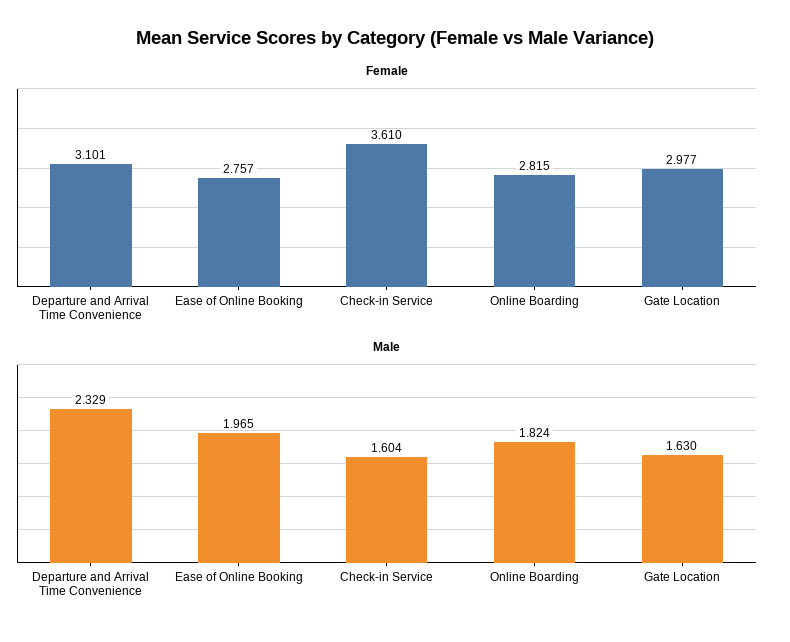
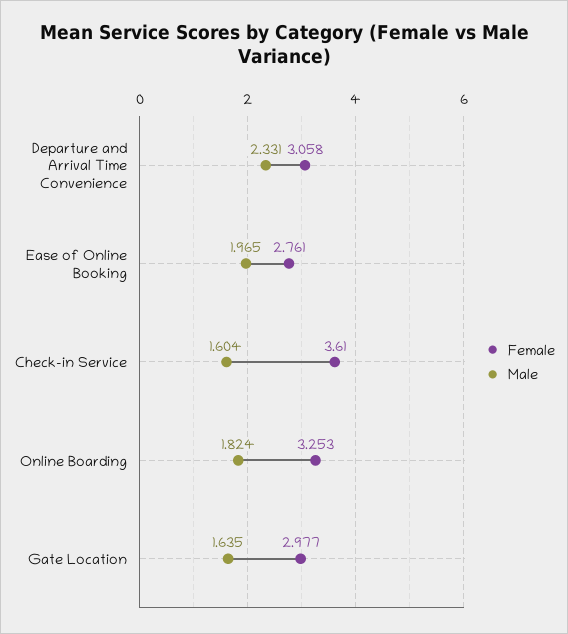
  {
    "Female": {
-     "Departure and Arrival Time Convenience": 3.101,
+     "Departure and Arrival Time Convenience": 3.058,
-     "Ease of Online Booking": 2.757,
+     "Ease of Online Booking": 2.761,
      "Check-in Service": 3.61,
-     "Online Boarding": 2.815,
+     "Online Boarding": 3.253,
      "Gate Location": 2.977
    },
    "Male": {
-     "Departure and Arrival Time Convenience": 2.329,
+     "Departure and Arrival Time Convenience": 2.331,
      "Ease of Online Booking": 1.965,
      "Check-in Service": 1.604,
      "Online Boarding": 1.824,
-     "Gate Location": 1.63
+     "Gate Location": 1.635
    }
  }

